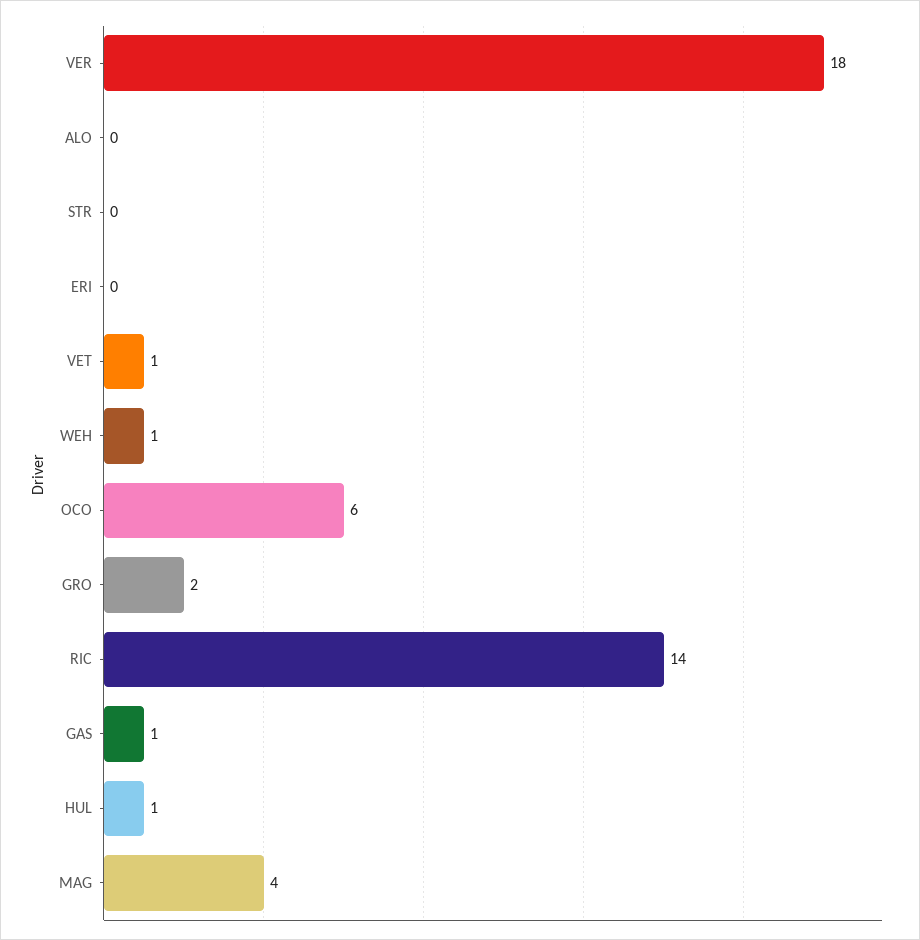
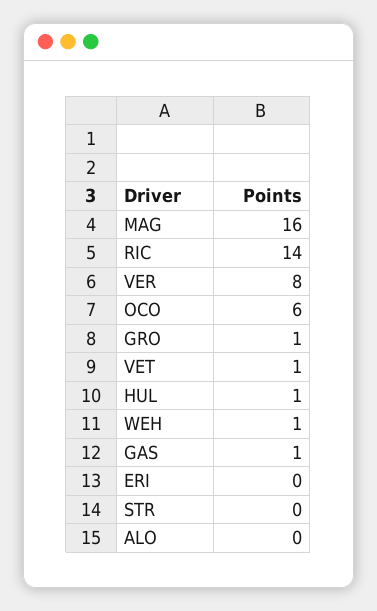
  {
-   "VER": 18,
+   "VER": 8,
    "ALO": 0,
    "STR": 0,
    "ERI": 0,
    "VET": 1,
    "WEH": 1,
    "OCO": 6,
-   "GRO": 2,
+   "GRO": 1,
    "RIC": 14,
    "GAS": 1,
    "HUL": 1,
-   "MAG": 4
+   "MAG": 16
  }

